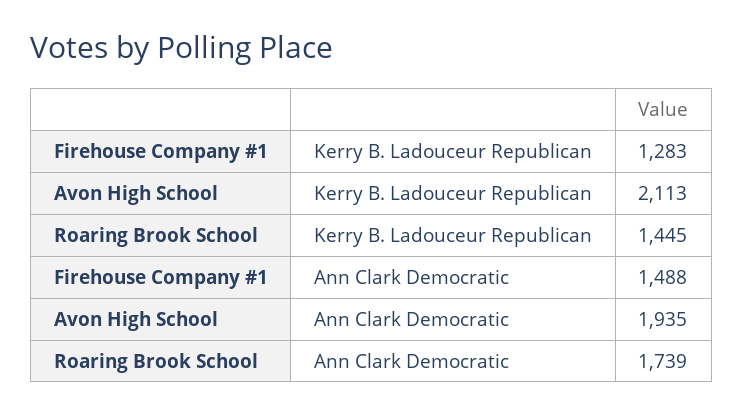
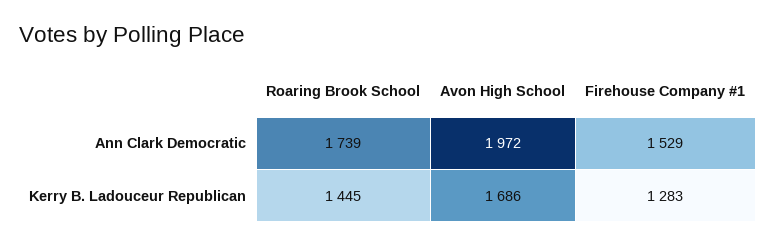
  {
    "Firehouse Company #1": {
      "Kerry B. Ladouceur Republican": 1283,
-     "Ann Clark Democratic": 1488
+     "Ann Clark Democratic": 1529
    },
    "Avon High School": {
-     "Kerry B. Ladouceur Republican": 2113,
+     "Kerry B. Ladouceur Republican": 1686,
-     "Ann Clark Democratic": 1935
+     "Ann Clark Democratic": 1972
    },
    "Roaring Brook School": {
      "Kerry B. Ladouceur Republican": 1445,
      "Ann Clark Democratic": 1739
    }
  }

